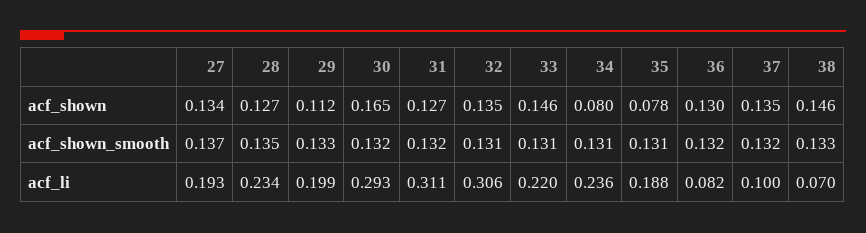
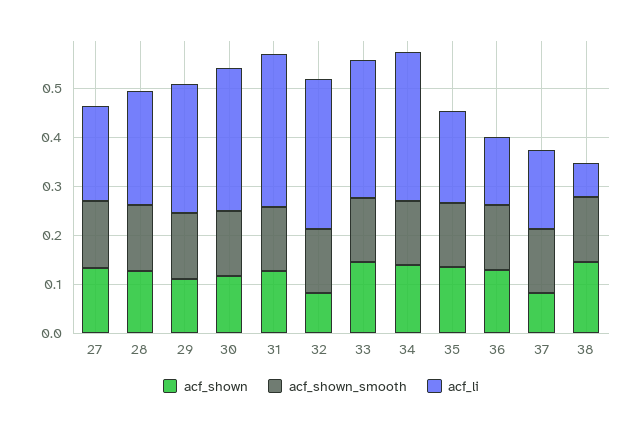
  {
    "acf_shown": {
      "27": 0.134,
      "28": 0.127,
      "29": 0.112,
-     "30": 0.165,
+     "30": 0.12,
      "31": 0.127,
-     "32": 0.135,
+     "32": 0.08,
      "33": 0.146,
-     "34": 0.08,
+     "34": 0.14,
-     "35": 0.078,
+     "35": 0.14,
      "36": 0.13,
-     "37": 0.135,
+     "37": 0.08,
      "38": 0.146
    },
    "acf_shown_smooth": {
      "27": 0.137,
      "28": 0.135,
      "29": 0.133,
      "30": 0.132,
      "31": 0.132,
      "32": 0.131,
      "33": 0.131,
      "34": 0.131,
      "35": 0.131,
      "36": 0.132,
      "37": 0.132,
      "38": 0.133
    },
    "acf_li": {
      "27": 0.193,
      "28": 0.234,
-     "29": 0.199,
+     "29": 0.26,
      "30": 0.293,
      "31": 0.311,
      "32": 0.306,
-     "33": 0.22,
+     "33": 0.28,
-     "34": 0.236,
+     "34": 0.3,
      "35": 0.188,
-     "36": 0.082,
+     "36": 0.14,
-     "37": 0.1,
+     "37": 0.16,
      "38": 0.07
    }
  }

